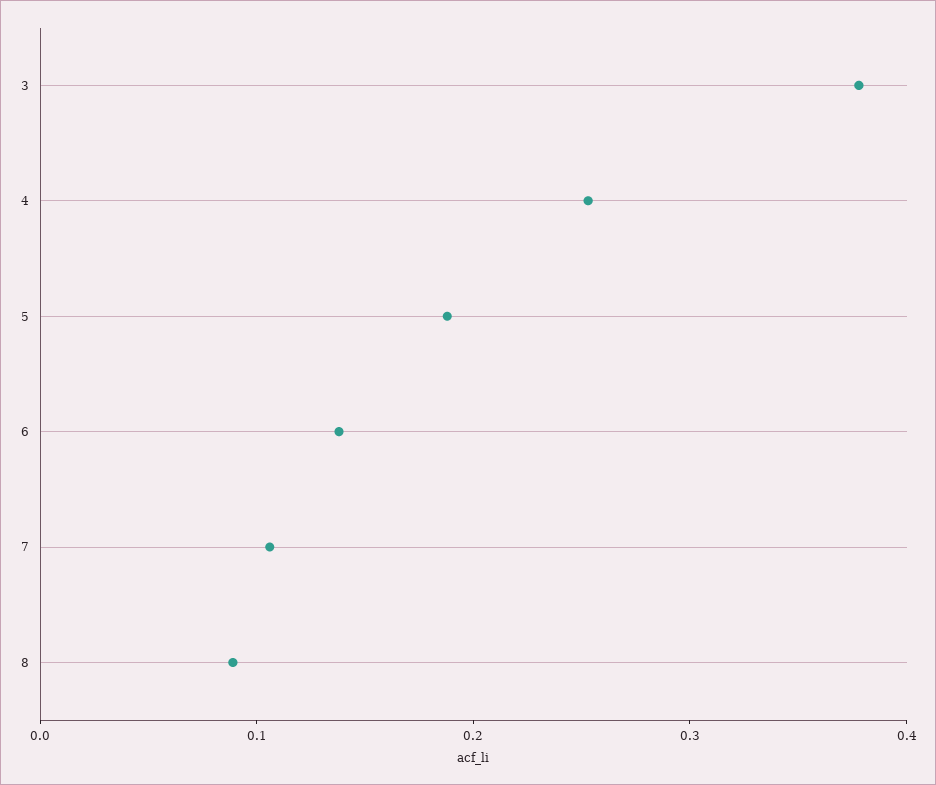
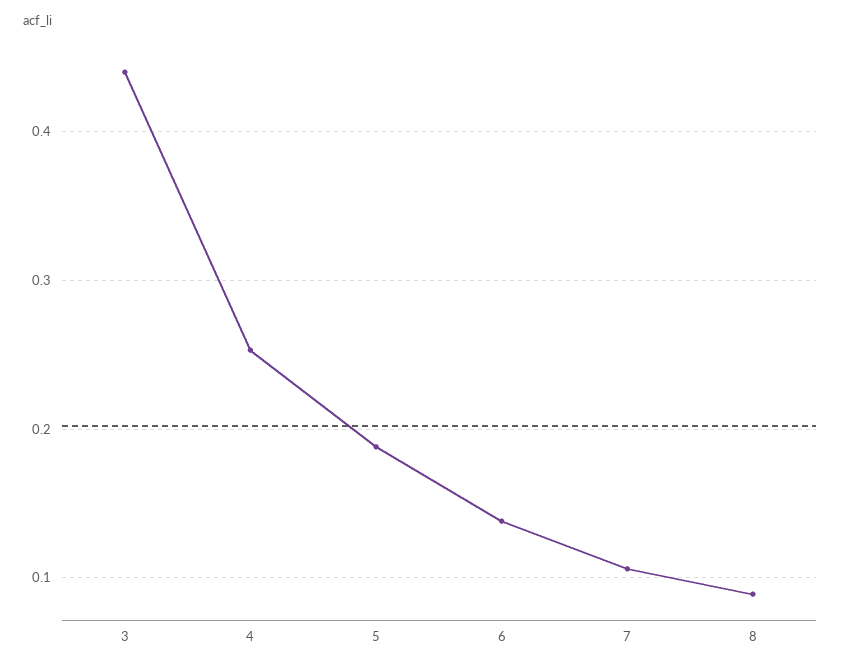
  {
-   "3": 0.38,
+   "3": 0.44,
    "4": 0.25,
    "5": 0.19,
    "6": 0.14,
    "7": 0.11,
    "8": 0.09
  }

